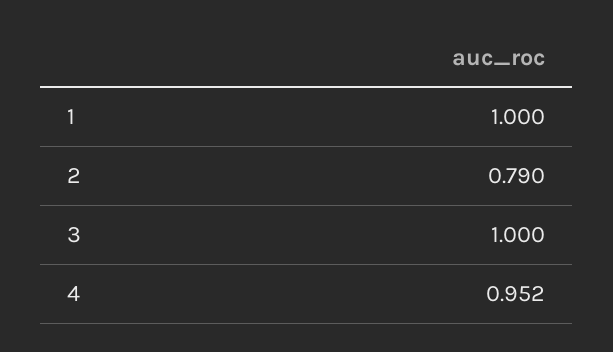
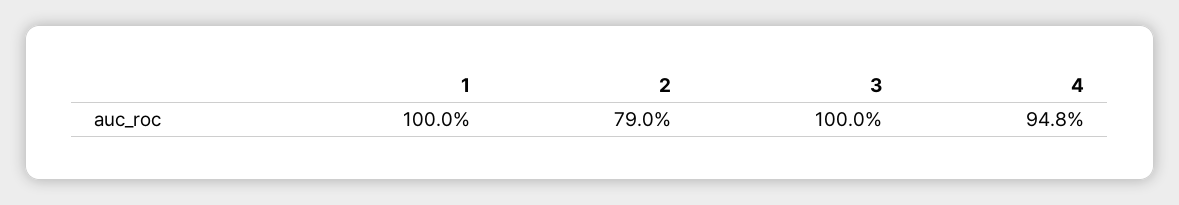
  {
    "1": 1,
    "2": 0.79,
    "3": 1,
-   "4": 0.952
+   "4": 0.948
  }

